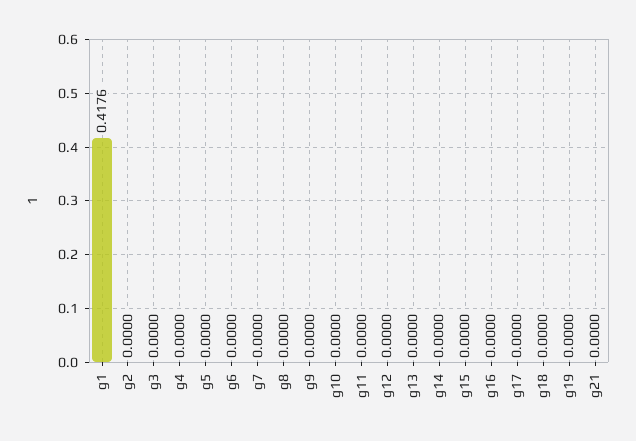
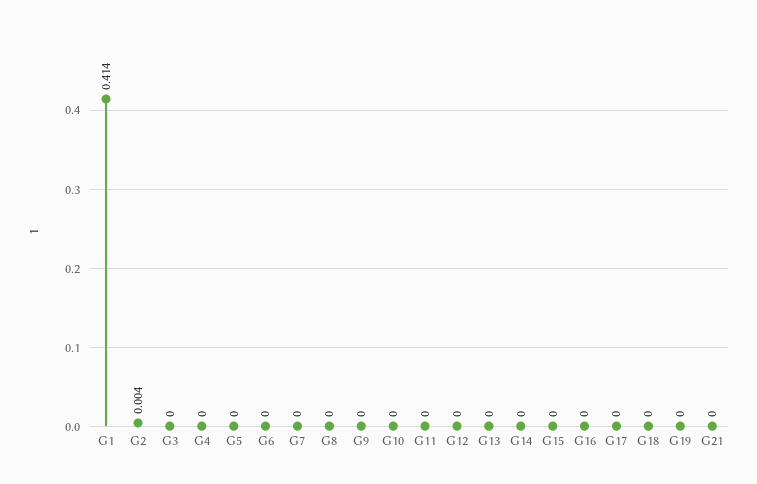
  {
-   "g1": 0.4176,
+   "g1": 0.414,
-   "g2": 0,
+   "g2": 0.004,
    "g3": 0,
    "g4": 0,
    "g5": 0,
    "g6": 0,
    "g7": 0,
    "g8": 0,
    "g9": 0,
    "g10": 0,
    "g11": 0,
    "g12": 0,
    "g13": 0,
    "g14": 0,
    "g15": 0,
    "g16": 0,
    "g17": 0,
    "g18": 0,
    "g19": 0,
    "g21": 0
  }

